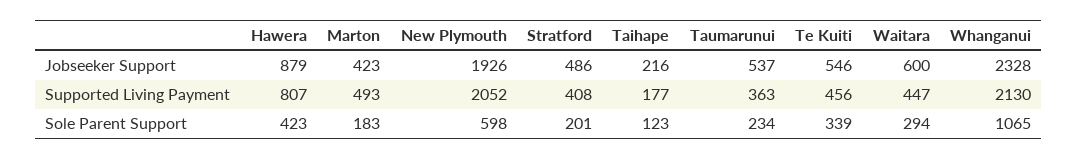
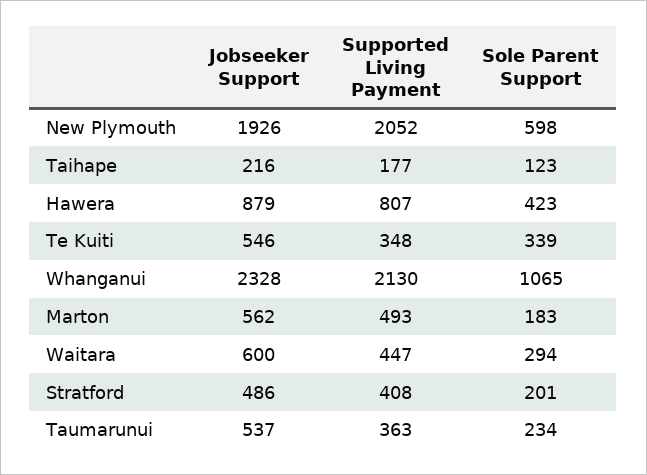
  {
    "Hawera": {
      "Jobseeker Support": 879,
      "Supported Living Payment": 807,
      "Sole Parent Support": 423
    },
    "Marton": {
-     "Jobseeker Support": 423,
+     "Jobseeker Support": 562,
      "Supported Living Payment": 493,
      "Sole Parent Support": 183
    },
    "New Plymouth": {
      "Jobseeker Support": 1926,
      "Supported Living Payment": 2052,
      "Sole Parent Support": 598
    },
    "Stratford": {
      "Jobseeker Support": 486,
      "Supported Living Payment": 408,
      "Sole Parent Support": 201
    },
    "Taihape": {
      "Jobseeker Support": 216,
      "Supported Living Payment": 177,
      "Sole Parent Support": 123
    },
    "Taumarunui": {
      "Jobseeker Support": 537,
      "Supported Living Payment": 363,
      "Sole Parent Support": 234
    },
    "Te Kuiti": {
      "Jobseeker Support": 546,
-     "Supported Living Payment": 456,
+     "Supported Living Payment": 348,
      "Sole Parent Support": 339
    },
    "Waitara": {
      "Jobseeker Support": 600,
      "Supported Living Payment": 447,
      "Sole Parent Support": 294
    },
    "Whanganui": {
      "Jobseeker Support": 2328,
      "Supported Living Payment": 2130,
      "Sole Parent Support": 1065
    }
  }

